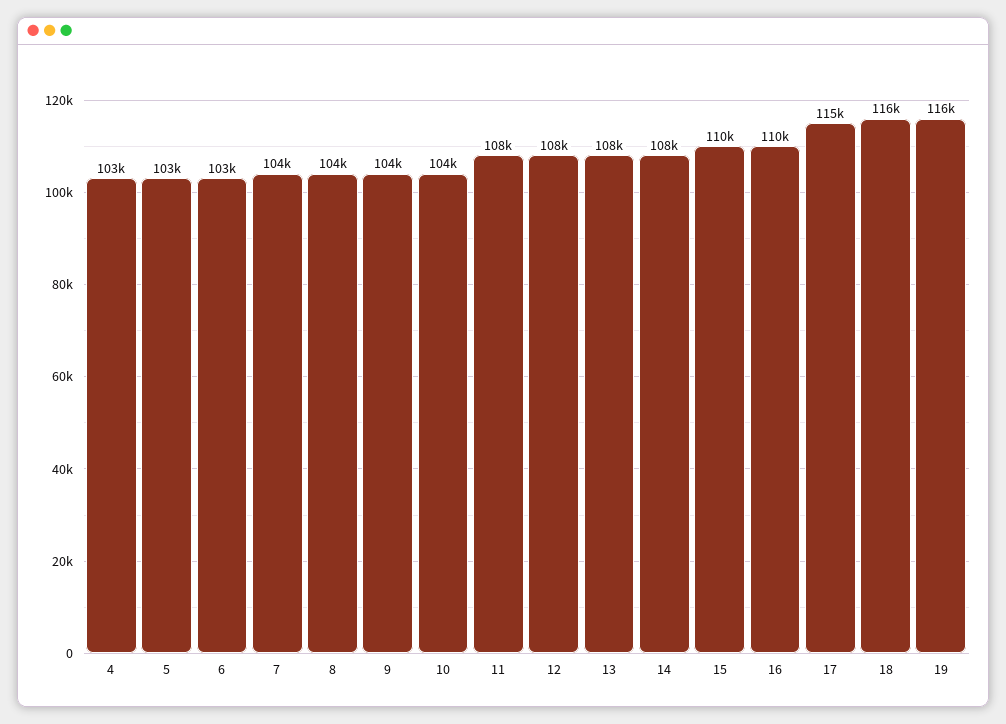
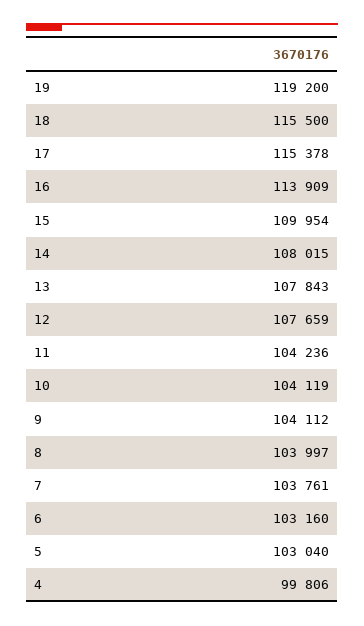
  {
-   "4": 103000,
+   "4": 99806,
    "5": 103040,
    "6": 103160,
    "7": 103761,
    "8": 103997,
    "9": 104112,
    "10": 104119,
-   "11": 108000,
+   "11": 104236,
    "12": 107659,
    "13": 107843,
    "14": 108015,
    "15": 109954,
-   "16": 110000,
+   "16": 113909,
    "17": 115378,
    "18": 115500,
-   "19": 116000
+   "19": 119200
  }

